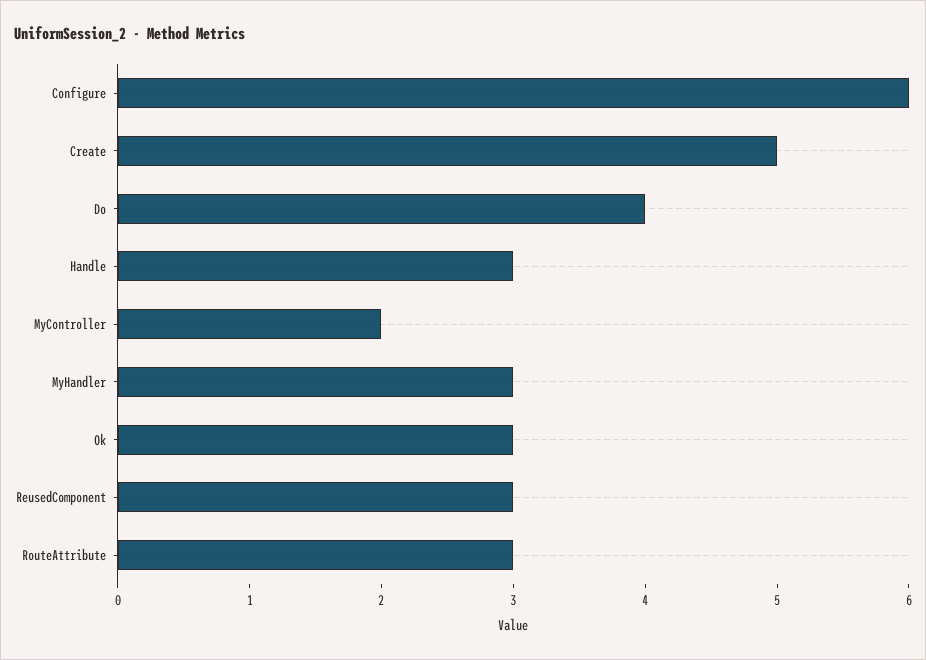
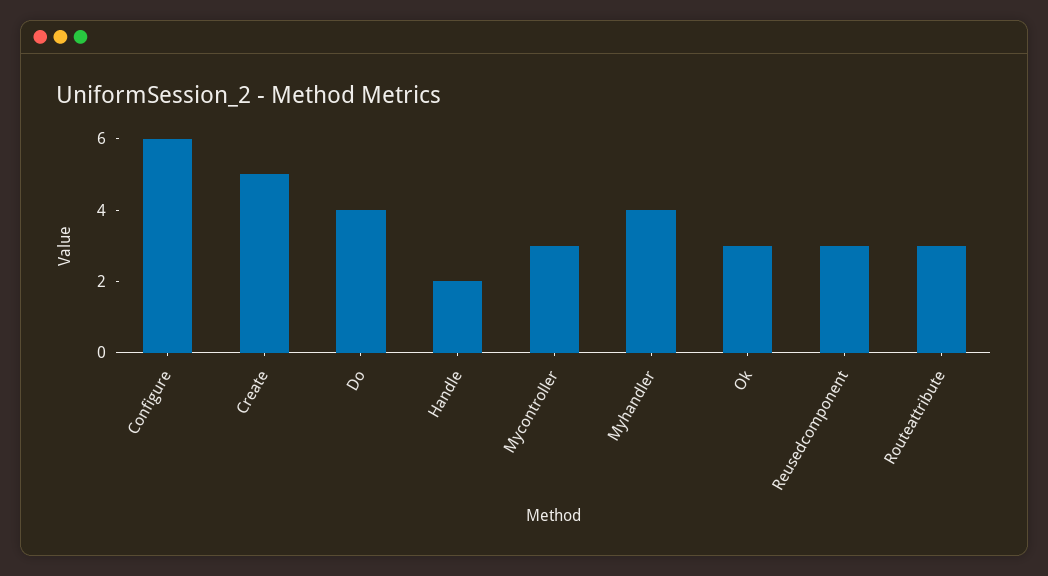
  {
    "Configure": 6,
    "Create": 5,
    "Do": 4,
-   "Handle": 3,
+   "Handle": 2,
-   "MyController": 2,
+   "MyController": 3,
-   "MyHandler": 3,
+   "MyHandler": 4,
    "Ok": 3,
    "ReusedComponent": 3,
    "RouteAttribute": 3
  }

